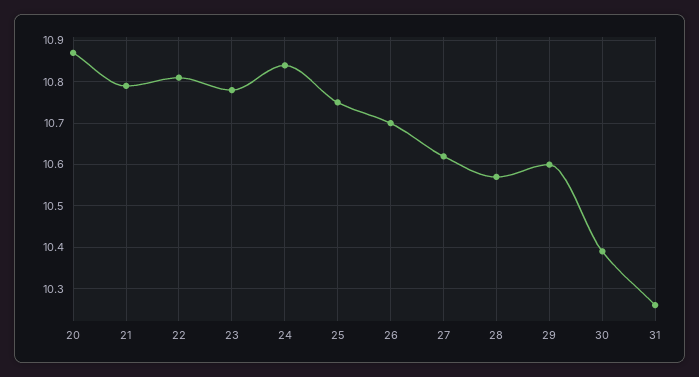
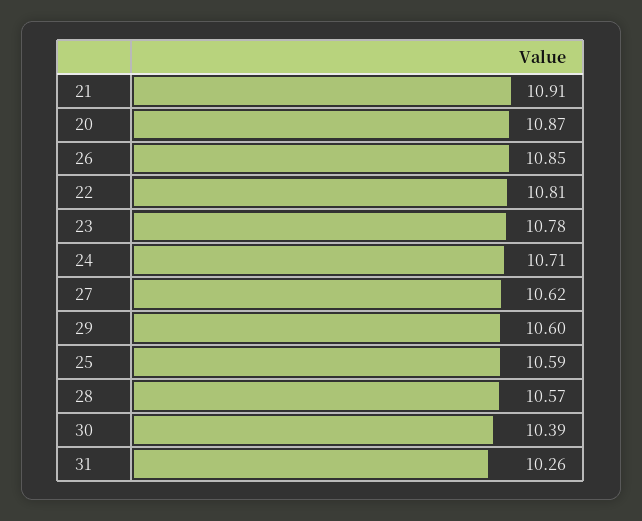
  {
    "20": 10.87,
-   "21": 10.8,
+   "21": 10.91,
    "22": 10.81,
    "23": 10.78,
-   "24": 10.85,
+   "24": 10.71,
-   "25": 10.75,
+   "25": 10.59,
-   "26": 10.7,
+   "26": 10.85,
    "27": 10.62,
    "28": 10.57,
    "29": 10.6,
    "30": 10.39,
    "31": 10.26
  }

